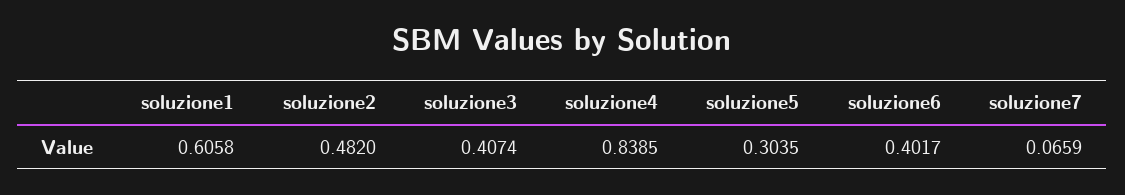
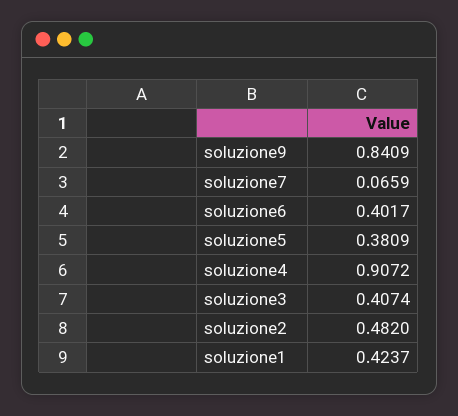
  {
-   "soluzione1": 0.6058,
+   "soluzione1": 0.4237,
    "soluzione2": 0.482,
    "soluzione3": 0.4074,
-   "soluzione4": 0.8385,
+   "soluzione4": 0.9072,
-   "soluzione5": 0.3035,
+   "soluzione5": 0.3809,
    "soluzione6": 0.4017,
-   "soluzione7": 0.0659
+   "soluzione7": 0.0659,
+   "soluzione9": 0.8409
  }

